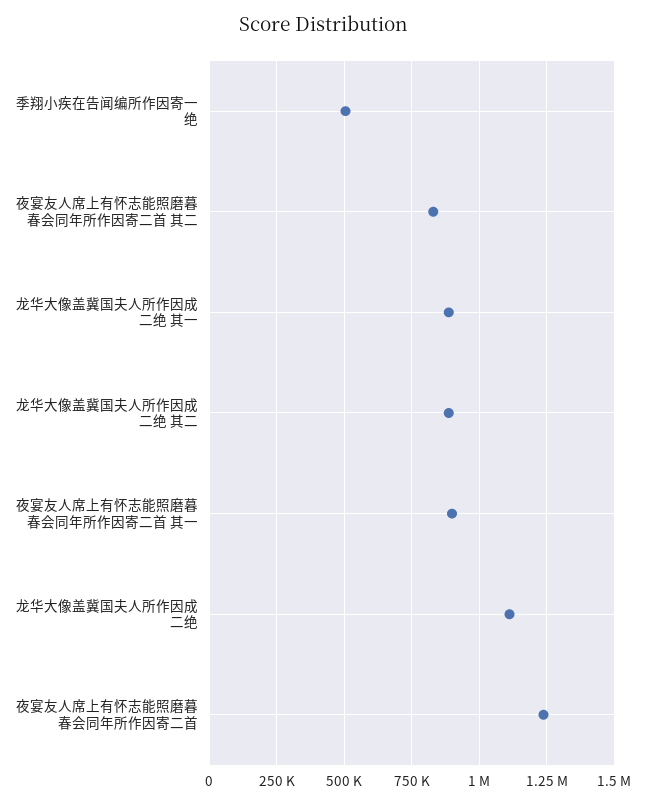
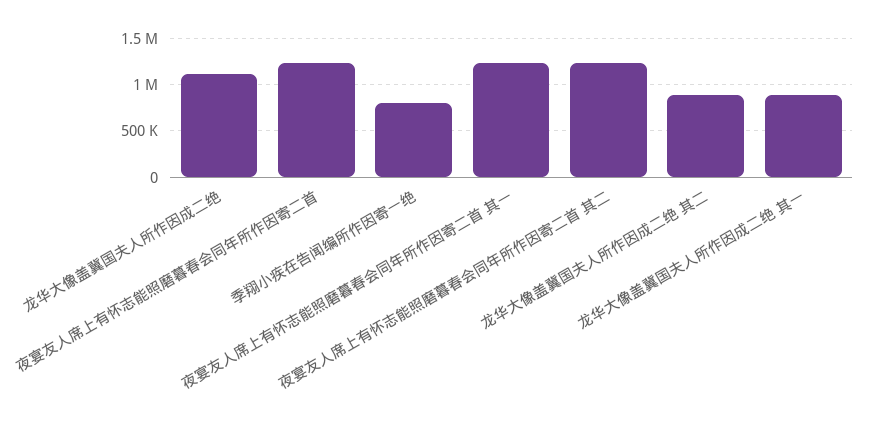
  {
-   "季翔小疾在告闻编所作因寄一绝": 500000,
+   "季翔小疾在告闻编所作因寄一绝": 800000,
-   "夜宴友人席上有怀志能照磨暮春会同年所作因寄二首 其二": 825000,
+   "夜宴友人席上有怀志能照磨暮春会同年所作因寄二首 其二": 1200000,
    "龙华大像盖冀国夫人所作因成二绝 其一": 875000,
    "龙华大像盖冀国夫人所作因成二绝 其二": 875000,
-   "夜宴友人席上有怀志能照磨暮春会同年所作因寄二首 其一": 900000,
+   "夜宴友人席上有怀志能照磨暮春会同年所作因寄二首 其一": 1200000,
    "龙华大像盖冀国夫人所作因成二绝": 1100000,
    "夜宴友人席上有怀志能照磨暮春会同年所作因寄二首": 1225000
  }

